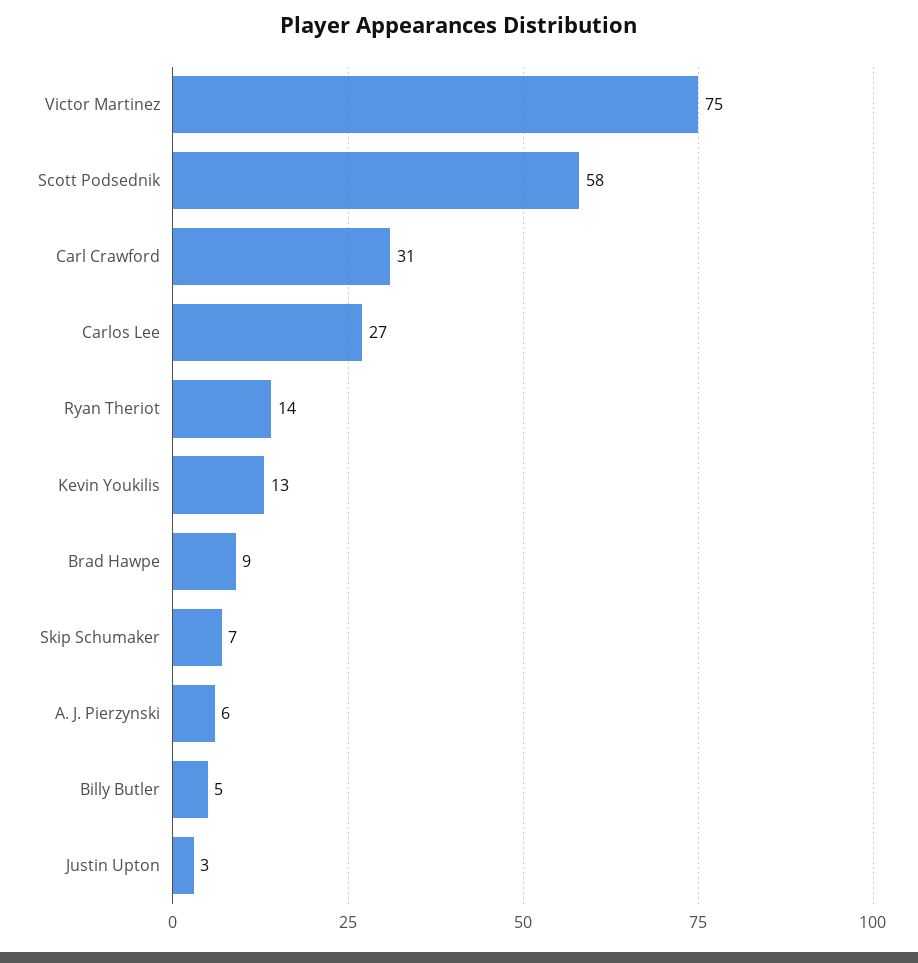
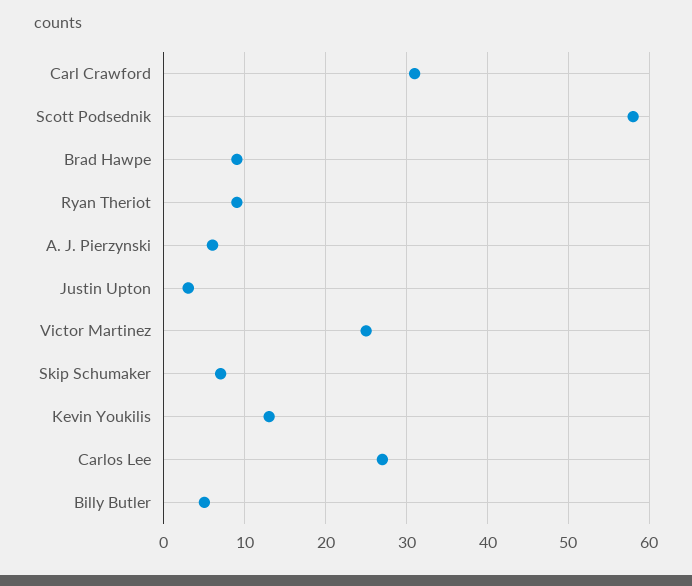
  {
-   "Victor Martinez": 75,
+   "Victor Martinez": 25,
    "Scott Podsednik": 58,
    "Carl Crawford": 31,
    "Carlos Lee": 27,
-   "Ryan Theriot": 14,
+   "Ryan Theriot": 9,
    "Kevin Youkilis": 13,
    "Brad Hawpe": 9,
    "Skip Schumaker": 7,
    "A. J. Pierzynski": 6,
    "Billy Butler": 5,
    "Justin Upton": 3
  }

